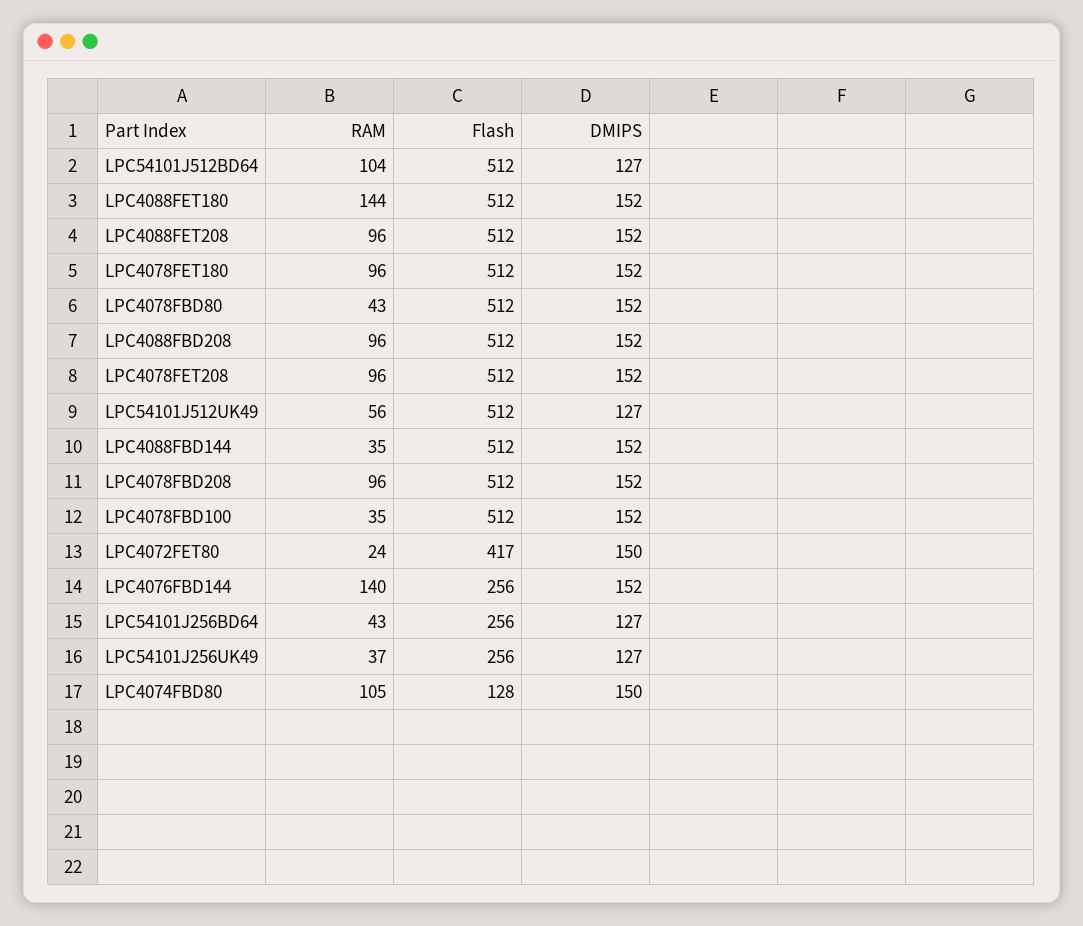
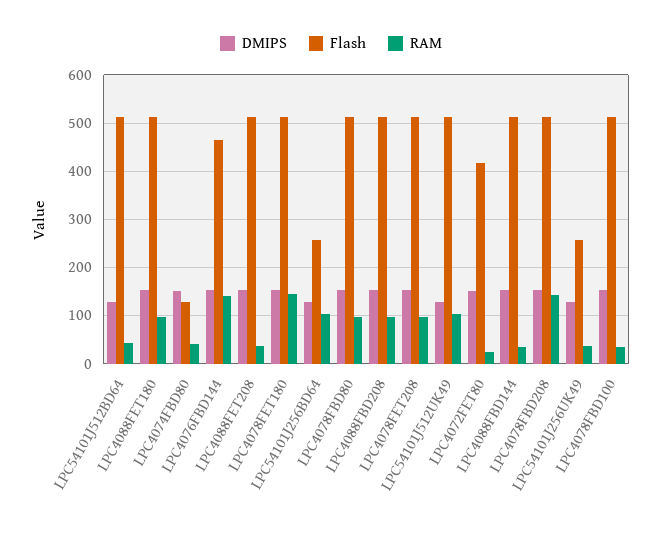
  {
    "RAM": {
-     "LPC54101J512BD64": 104,
+     "LPC54101J512BD64": 40,
-     "LPC4088FET180": 144,
+     "LPC4088FET180": 100,
-     "LPC4088FET208": 96,
+     "LPC4088FET208": 40,
-     "LPC4078FET180": 96,
+     "LPC4078FET180": 140,
-     "LPC4078FBD80": 43,
+     "LPC4078FBD80": 100,
      "LPC4088FBD208": 96,
      "LPC4078FET208": 96,
-     "LPC54101J512UK49": 56,
+     "LPC54101J512UK49": 100,
      "LPC4088FBD144": 35,
-     "LPC4078FBD208": 96,
+     "LPC4078FBD208": 140,
      "LPC4078FBD100": 35,
      "LPC4072FET80": 24,
      "LPC4076FBD144": 140,
-     "LPC54101J256BD64": 43,
+     "LPC54101J256BD64": 100,
      "LPC54101J256UK49": 37,
-     "LPC4074FBD80": 105
+     "LPC4074FBD80": 40
    },
    "Flash": {
      "LPC54101J512BD64": 512,
      "LPC4088FET180": 512,
      "LPC4088FET208": 512,
      "LPC4078FET180": 512,
      "LPC4078FBD80": 512,
      "LPC4088FBD208": 512,
      "LPC4078FET208": 512,
      "LPC54101J512UK49": 512,
      "LPC4088FBD144": 512,
      "LPC4078FBD208": 512,
      "LPC4078FBD100": 512,
      "LPC4072FET80": 417,
-     "LPC4076FBD144": 256,
+     "LPC4076FBD144": 460,
      "LPC54101J256BD64": 256,
      "LPC54101J256UK49": 256,
      "LPC4074FBD80": 128
    },
    "DMIPS": {
      "LPC54101J512BD64": 127,
      "LPC4088FET180": 152,
      "LPC4088FET208": 152,
      "LPC4078FET180": 152,
      "LPC4078FBD80": 152,
      "LPC4088FBD208": 152,
      "LPC4078FET208": 152,
      "LPC54101J512UK49": 127,
      "LPC4088FBD144": 152,
      "LPC4078FBD208": 152,
      "LPC4078FBD100": 152,
      "LPC4072FET80": 150,
      "LPC4076FBD144": 152,
      "LPC54101J256BD64": 127,
      "LPC54101J256UK49": 127,
      "LPC4074FBD80": 150
    }
  }

